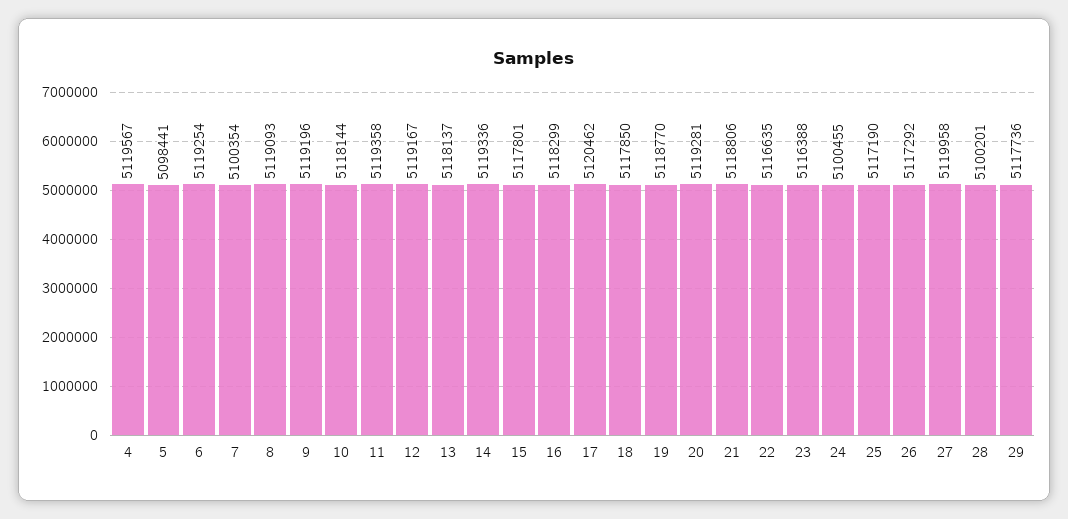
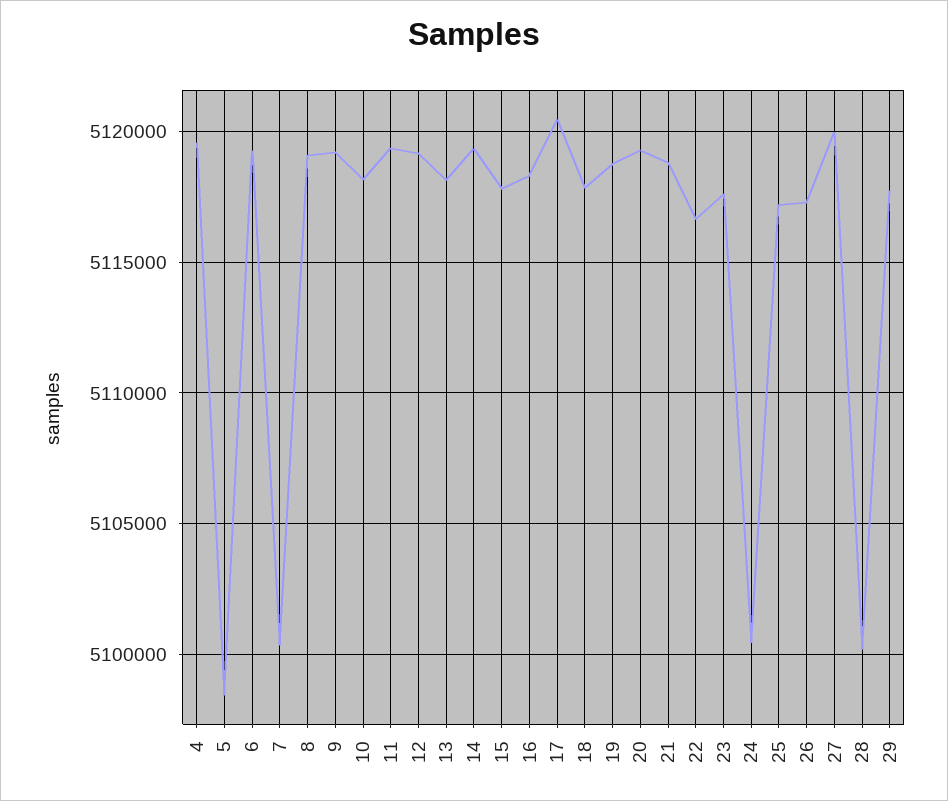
  {
    "4": 5119567,
    "5": 5098441,
    "6": 5119254,
    "7": 5100354,
    "8": 5119093,
    "9": 5119196,
    "10": 5118144,
    "11": 5119358,
    "12": 5119167,
    "13": 5118137,
    "14": 5119336,
    "15": 5117801,
    "16": 5118299,
    "17": 5120462,
    "18": 5117850,
    "19": 5118770,
    "20": 5119281,
    "21": 5118806,
    "22": 5116635,
-   "23": 5116388,
+   "23": 5117500,
    "24": 5100455,
    "25": 5117190,
    "26": 5117292,
    "27": 5119958,
    "28": 5100201,
    "29": 5117736
  }

